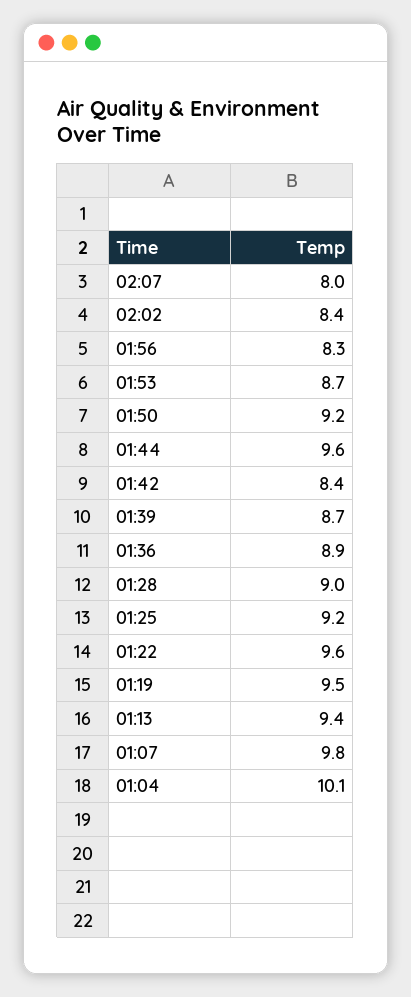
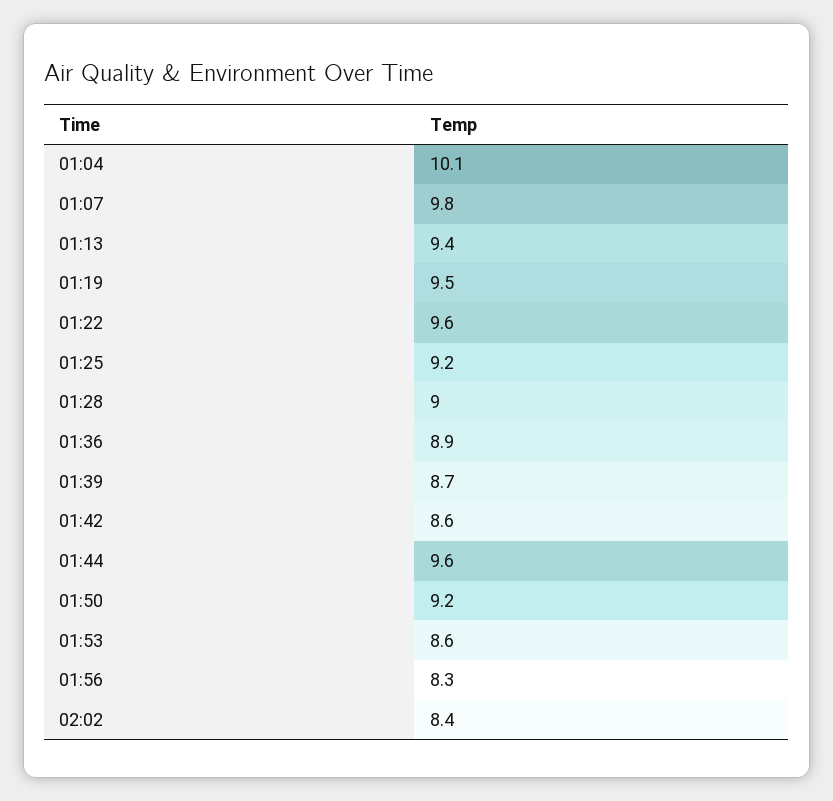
  {
-   "02:07": 8,
    "02:02": 8.4,
    "01:56": 8.3,
-   "01:53": 8.7,
+   "01:53": 8.6,
    "01:50": 9.2,
    "01:44": 9.6,
-   "01:42": 8.4,
+   "01:42": 8.6,
    "01:39": 8.7,
    "01:36": 8.9,
    "01:28": 9,
    "01:25": 9.2,
    "01:22": 9.6,
    "01:19": 9.5,
    "01:13": 9.4,
    "01:07": 9.8,
    "01:04": 10.1
  }

